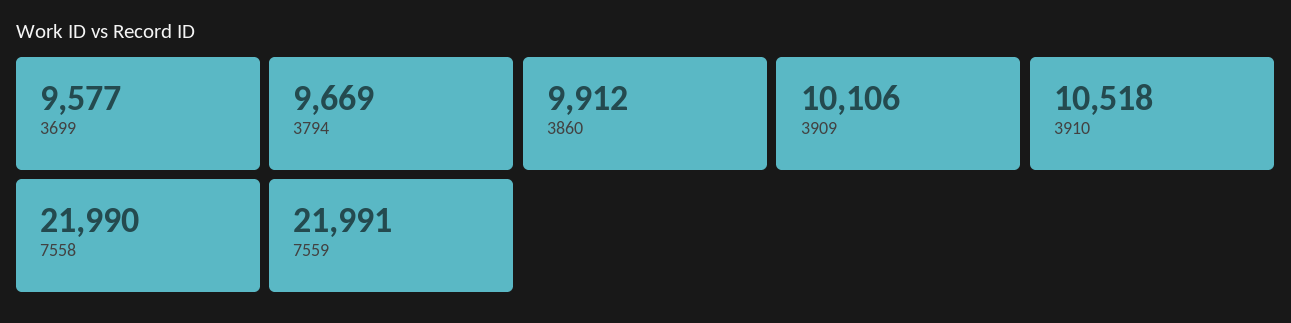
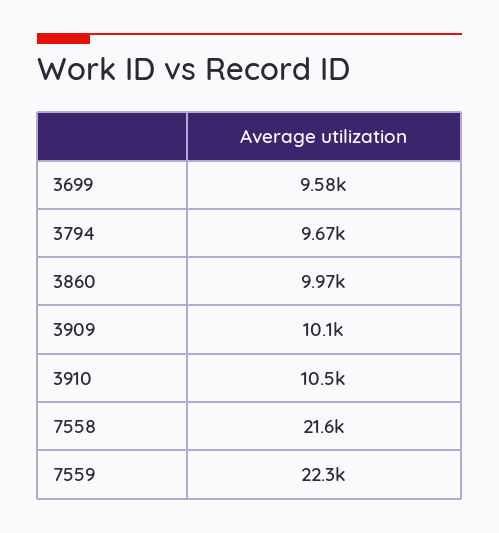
  {
    "3699": 9577,
    "3794": 9669,
-   "3860": 9912,
+   "3860": 9970,
    "3909": 10106,
    "3910": 10518,
-   "7558": 21990,
+   "7558": 21600,
-   "7559": 21991
+   "7559": 22300
  }

